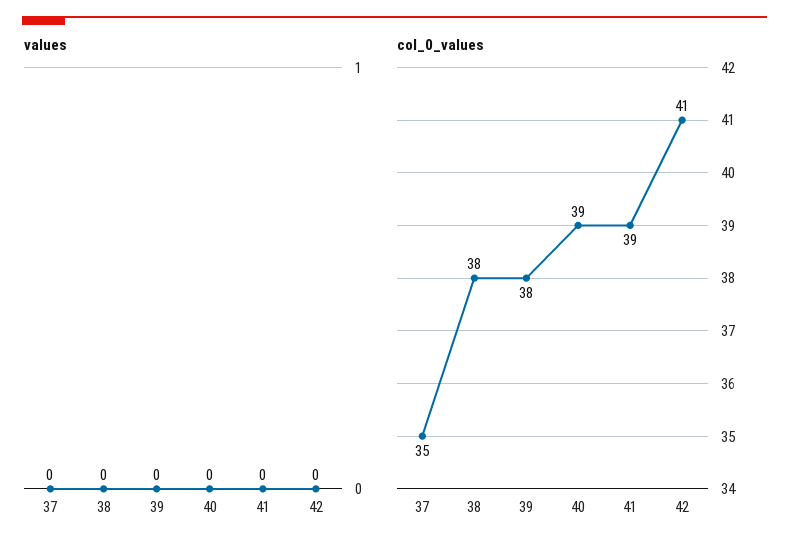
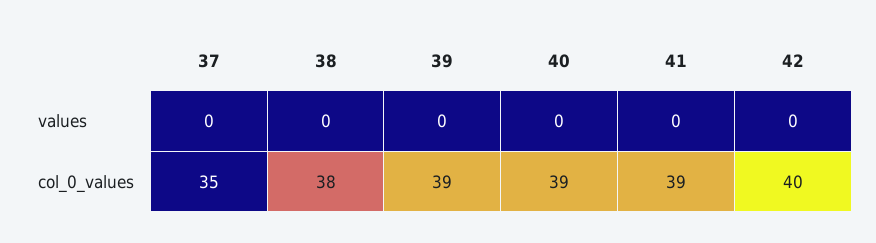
  {
    "values": {
      "37": 0,
      "38": 0,
      "39": 0,
      "40": 0,
      "41": 0,
      "42": 0
    },
    "col_0_values": {
      "37": 35,
      "38": 38,
-     "39": 38,
+     "39": 39,
      "40": 39,
      "41": 39,
-     "42": 41
+     "42": 40
    }
  }

